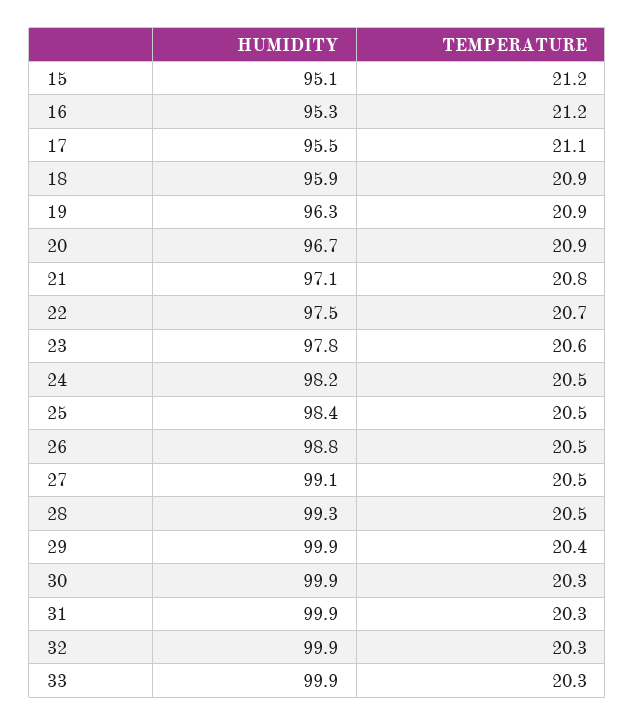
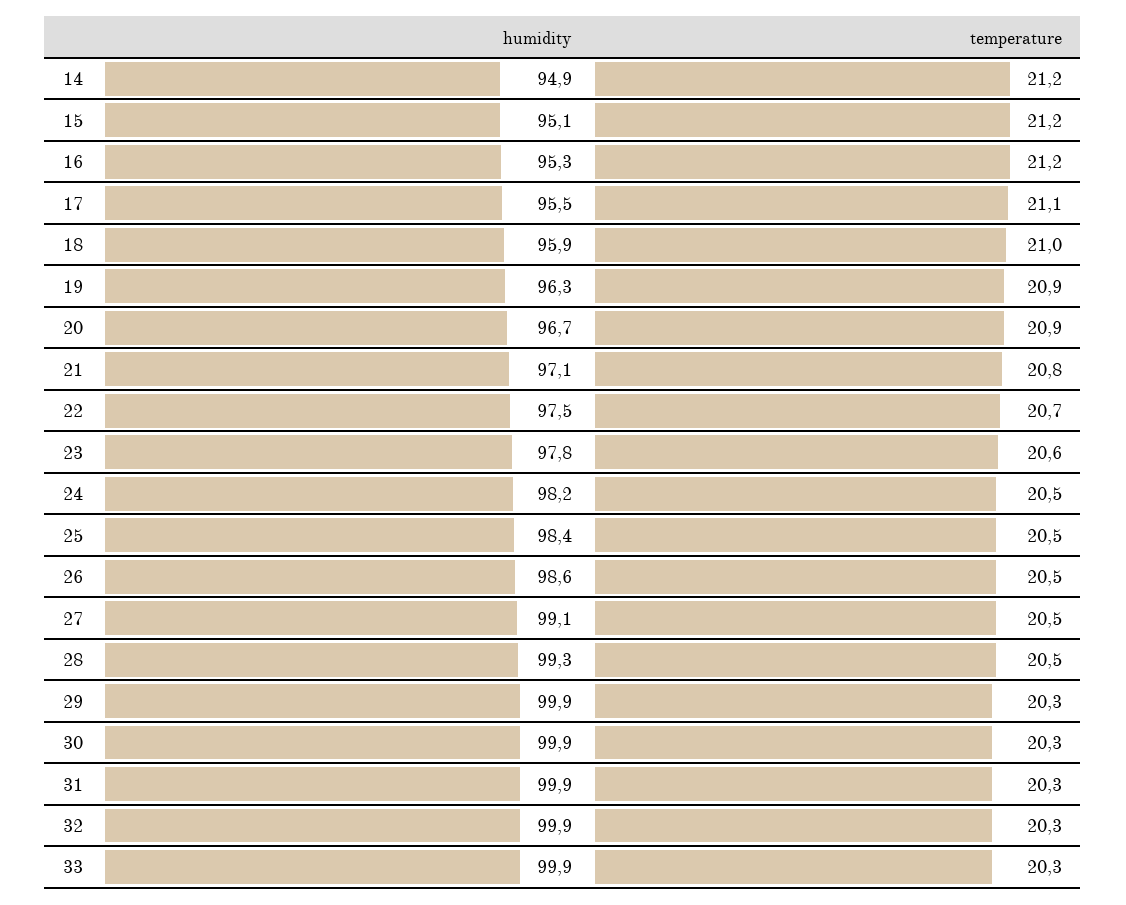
  {
    "HUMIDITY": {
      "15": 95.1,
      "16": 95.3,
      "17": 95.5,
      "18": 95.9,
      "19": 96.3,
      "20": 96.7,
      "21": 97.1,
      "22": 97.5,
      "23": 97.8,
      "24": 98.2,
      "25": 98.4,
-     "26": 98.8,
+     "26": 98.6,
      "27": 99.1,
      "28": 99.3,
      "29": 99.9,
      "30": 99.9,
      "31": 99.9,
      "32": 99.9,
-     "33": 99.9
+     "33": 99.9,
+     "14": 94.9
    },
    "TEMPERATURE": {
      "15": 21.2,
      "16": 21.2,
      "17": 21.1,
-     "18": 20.9,
+     "18": 21,
      "19": 20.9,
      "20": 20.9,
      "21": 20.8,
      "22": 20.7,
      "23": 20.6,
      "24": 20.5,
      "25": 20.5,
      "26": 20.5,
      "27": 20.5,
      "28": 20.5,
-     "29": 20.4,
+     "29": 20.3,
      "30": 20.3,
      "31": 20.3,
      "32": 20.3,
-     "33": 20.3
+     "33": 20.3,
+     "14": 21.2
    }
  }

